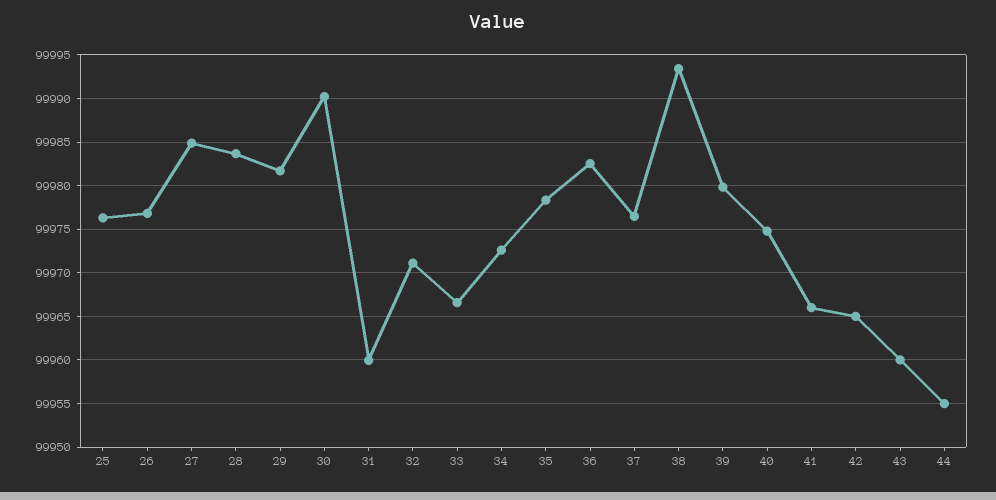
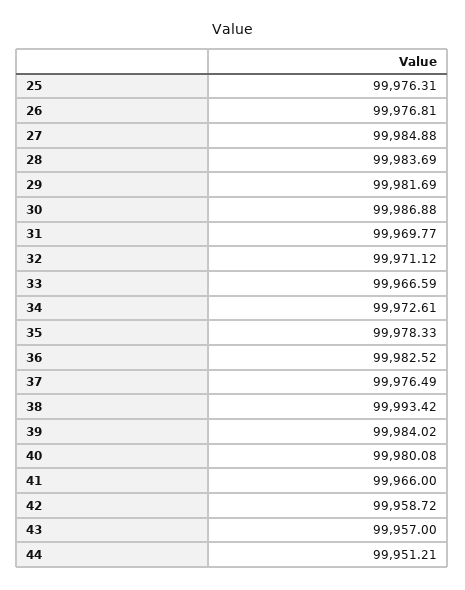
  {
    "25": 99976.31,
    "26": 99976.81,
    "27": 99984.88,
    "28": 99983.69,
    "29": 99981.69,
-   "30": 99990,
+   "30": 99986.88,
-   "31": 99960,
+   "31": 99969.77,
    "32": 99971.12,
    "33": 99966.59,
    "34": 99972.61,
    "35": 99978.33,
    "36": 99982.52,
    "37": 99976.49,
    "38": 99993.42,
-   "39": 99980,
+   "39": 99984.02,
-   "40": 99975,
+   "40": 99980.08,
    "41": 99966,
-   "42": 99965,
+   "42": 99958.72,
-   "43": 99960,
+   "43": 99957,
-   "44": 99955
+   "44": 99951.21
  }

